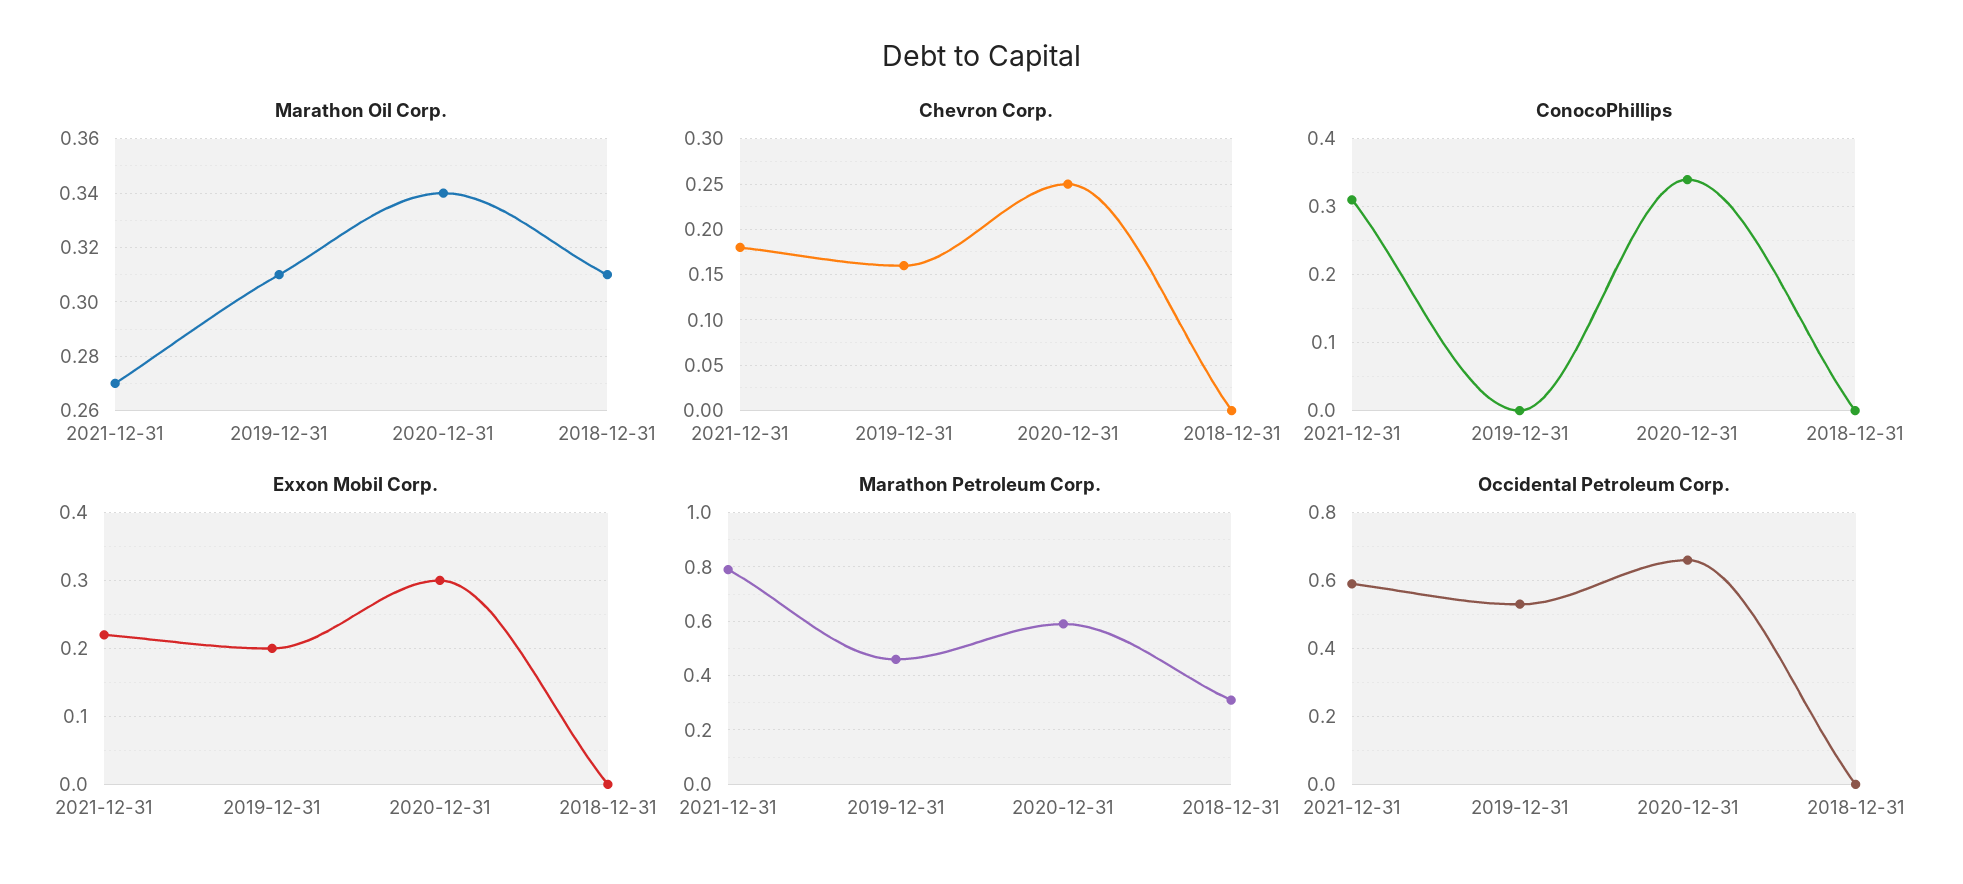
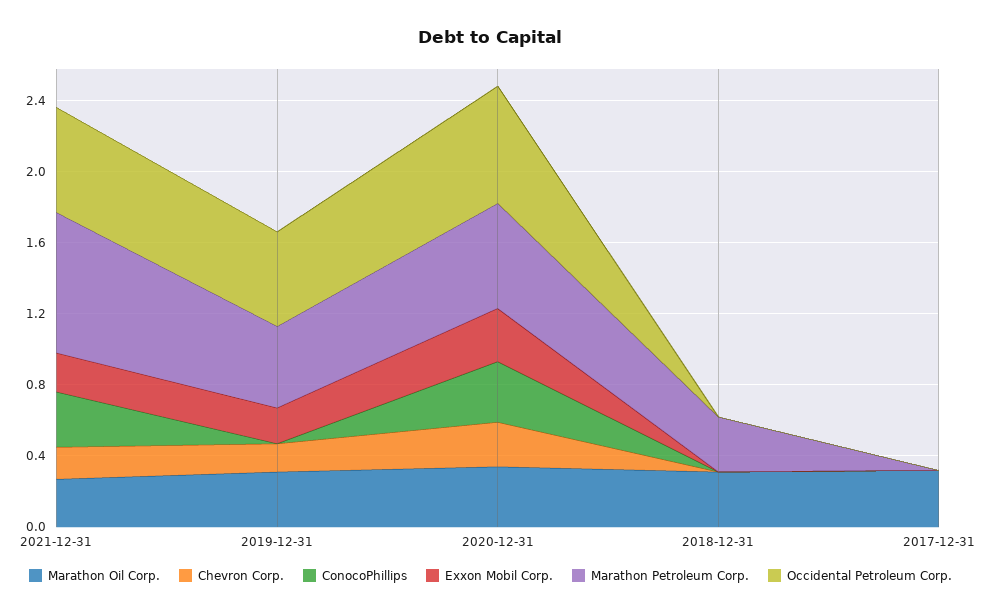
  {
    "Marathon Oil Corp.": {
      "2021-12-31": 0.27,
      "2019-12-31": 0.31,
      "2020-12-31": 0.34,
-     "2018-12-31": 0.31
+     "2018-12-31": 0.31,
+     "2017-12-31": 0.3
    },
    "Chevron Corp.": {
      "2021-12-31": 0.18,
      "2019-12-31": 0.16,
      "2020-12-31": 0.25,
-     "2018-12-31": 0
+     "2018-12-31": 0,
+     "2017-12-31": 0
    },
    "ConocoPhillips": {
      "2021-12-31": 0.31,
      "2019-12-31": 0,
      "2020-12-31": 0.34,
-     "2018-12-31": 0
+     "2018-12-31": 0,
+     "2017-12-31": 0
    },
    "Exxon Mobil Corp.": {
      "2021-12-31": 0.22,
      "2019-12-31": 0.2,
      "2020-12-31": 0.3,
-     "2018-12-31": 0
+     "2018-12-31": 0,
+     "2017-12-31": 0
    },
    "Marathon Petroleum Corp.": {
      "2021-12-31": 0.8,
      "2019-12-31": 0.45,
      "2020-12-31": 0.6,
-     "2018-12-31": 0.3
+     "2018-12-31": 0.3,
+     "2017-12-31": 0
    },
    "Occidental Petroleum Corp.": {
      "2021-12-31": 0.6,
      "2019-12-31": 0.55,
      "2020-12-31": 0.65,
-     "2018-12-31": 0
+     "2018-12-31": 0,
+     "2017-12-31": 0
    }
  }

